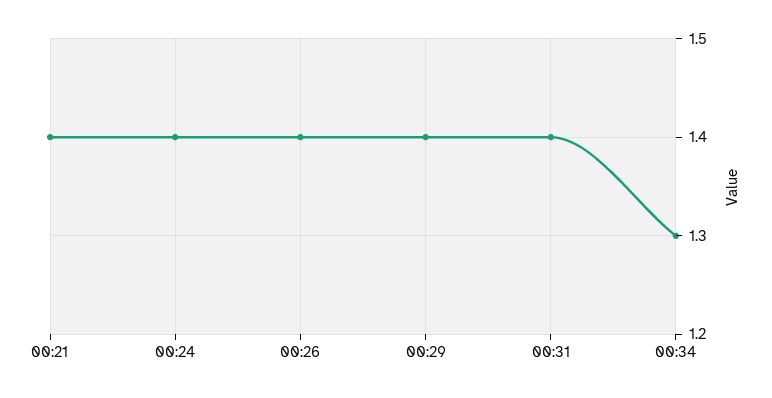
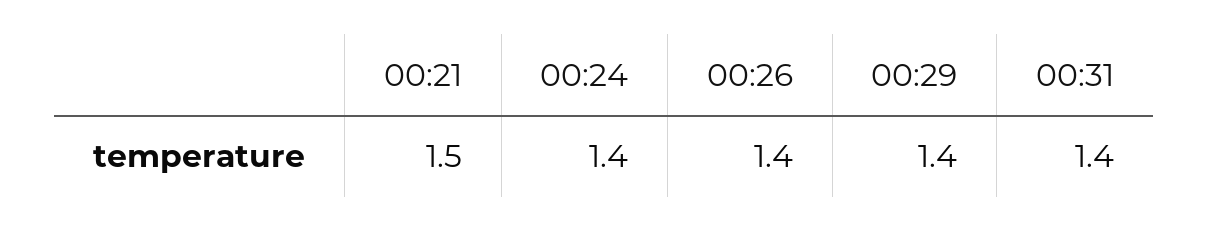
  {
-   "00:21": 1.4,
+   "00:21": 1.5,
    "00:24": 1.4,
    "00:26": 1.4,
    "00:29": 1.4,
-   "00:31": 1.4,
+   "00:31": 1.4
-   "00:34": 1.3
  }

